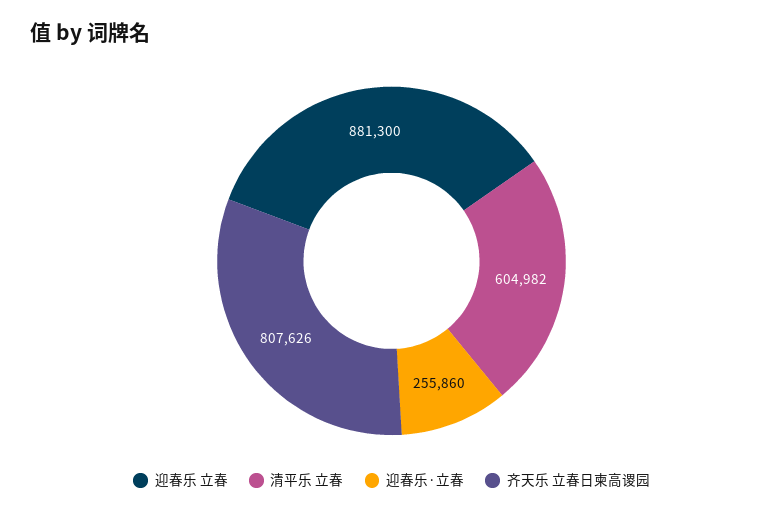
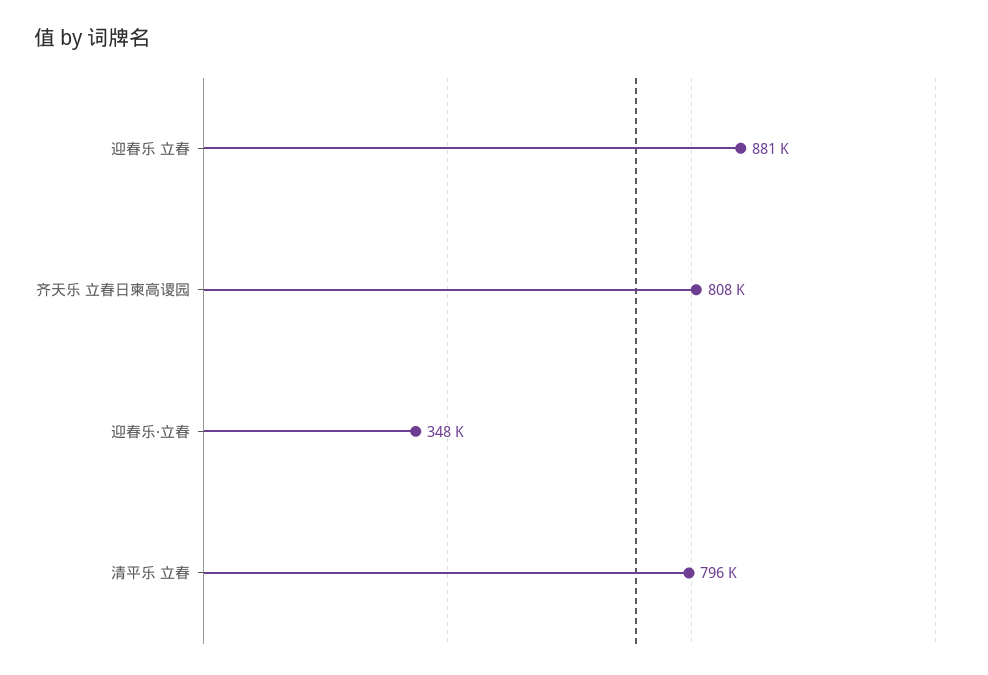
  {
    "迎春乐 立春": 881300,
-   "清平乐 立春": 604982,
+   "清平乐 立春": 796000,
-   "迎春乐·立春": 255860,
+   "迎春乐·立春": 348000,
    "齐天乐 立春日柬高谡园": 807626
  }

